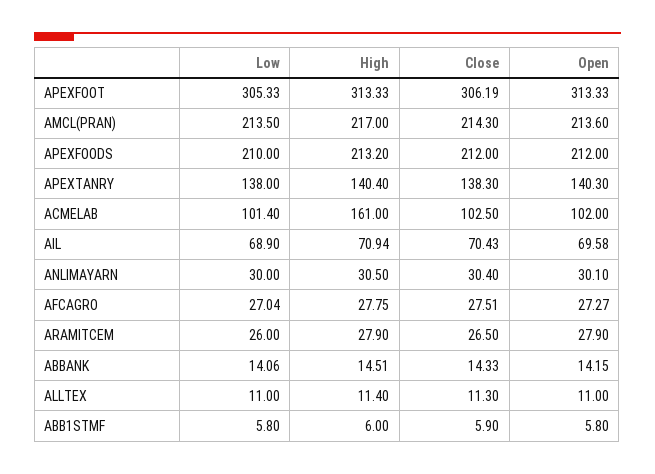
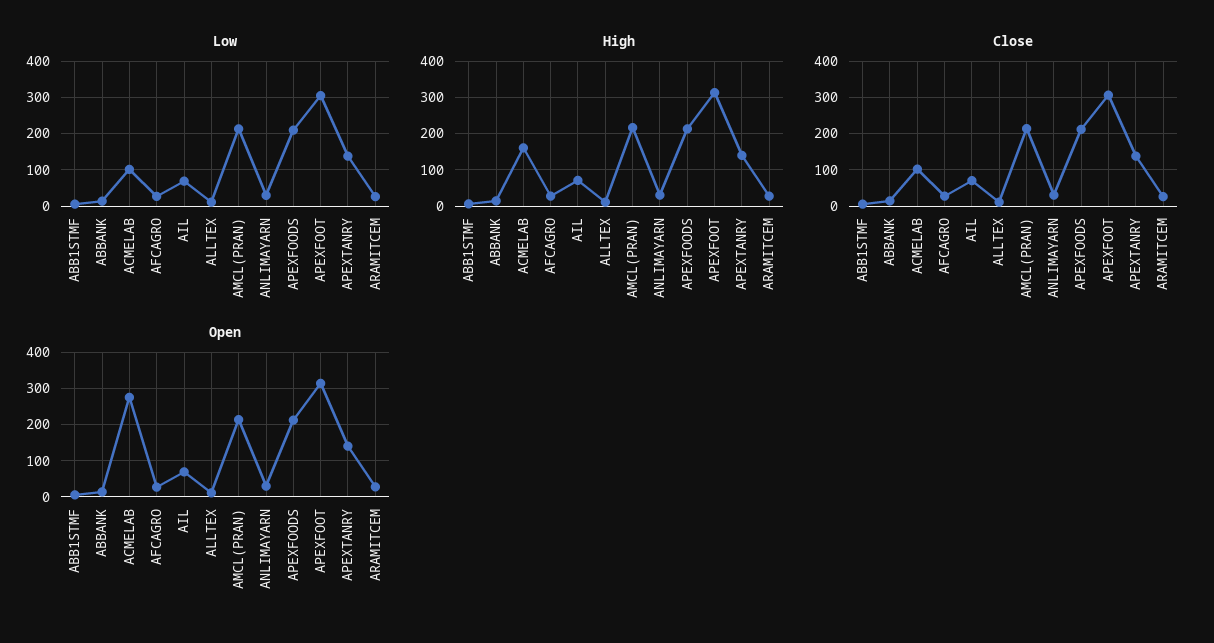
  {
    "Low": {
      "APEXFOOT": 305.33,
      "AMCL(PRAN)": 213.5,
      "APEXFOODS": 210,
      "APEXTANRY": 138,
      "ACMELAB": 101.4,
      "AIL": 68.9,
      "ANLIMAYARN": 30,
      "AFCAGRO": 27.04,
      "ARAMITCEM": 26,
      "ABBANK": 14.06,
      "ALLTEX": 11,
      "ABB1STMF": 5.8
    },
    "High": {
      "APEXFOOT": 313.33,
      "AMCL(PRAN)": 217,
      "APEXFOODS": 213.2,
      "APEXTANRY": 140.4,
      "ACMELAB": 161,
      "AIL": 70.94,
      "ANLIMAYARN": 30.5,
      "AFCAGRO": 27.75,
      "ARAMITCEM": 27.9,
      "ABBANK": 14.51,
      "ALLTEX": 11.4,
      "ABB1STMF": 6
    },
    "Close": {
      "APEXFOOT": 306.19,
      "AMCL(PRAN)": 214.3,
      "APEXFOODS": 212,
      "APEXTANRY": 138.3,
      "ACMELAB": 102.5,
      "AIL": 70.43,
      "ANLIMAYARN": 30.4,
      "AFCAGRO": 27.51,
      "ARAMITCEM": 26.5,
      "ABBANK": 14.33,
      "ALLTEX": 11.3,
      "ABB1STMF": 5.9
    },
    "Open": {
      "APEXFOOT": 313.33,
      "AMCL(PRAN)": 213.6,
      "APEXFOODS": 212,
      "APEXTANRY": 140.3,
-     "ACMELAB": 102,
+     "ACMELAB": 280,
      "AIL": 69.58,
      "ANLIMAYARN": 30.1,
      "AFCAGRO": 27.27,
      "ARAMITCEM": 27.9,
      "ABBANK": 14.15,
      "ALLTEX": 11,
      "ABB1STMF": 5.8
    }
  }

